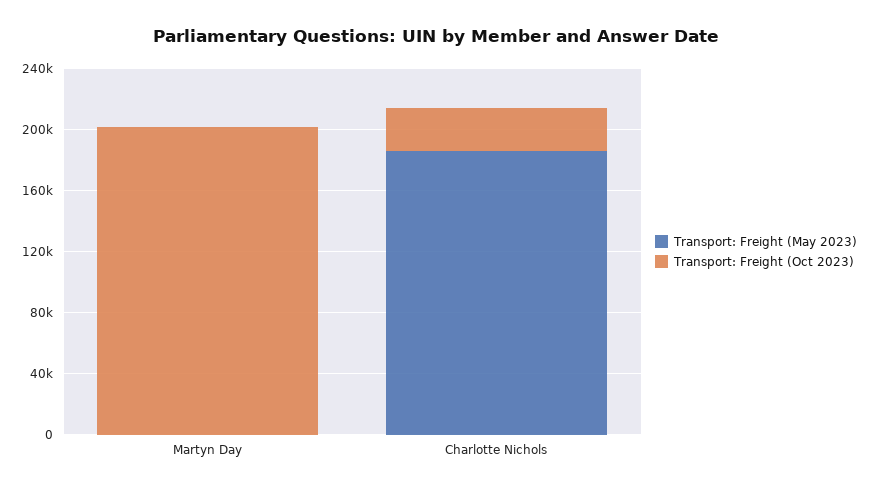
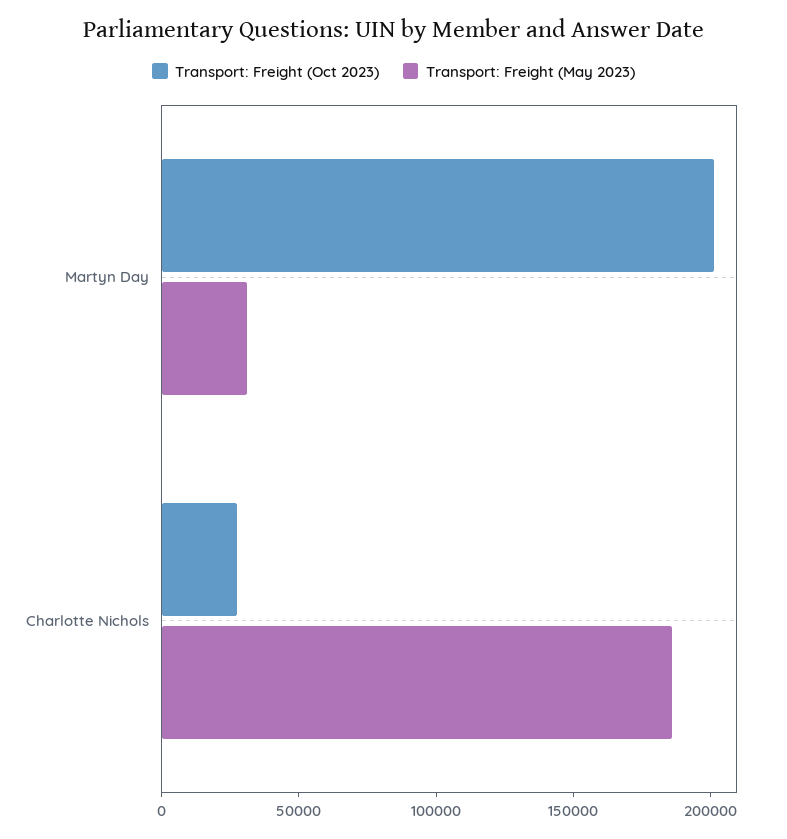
  {
    "Transport: Freight (May 2023)": {
-     "Martyn Day": 0,
+     "Martyn Day": 30000,
      "Charlotte Nichols": 190000
    },
    "Transport: Freight (Oct 2023)": {
      "Martyn Day": 200000,
      "Charlotte Nichols": 30000
    }
  }

